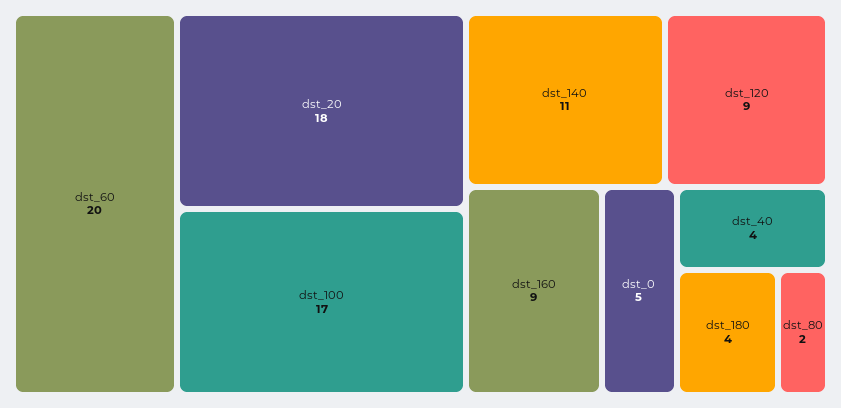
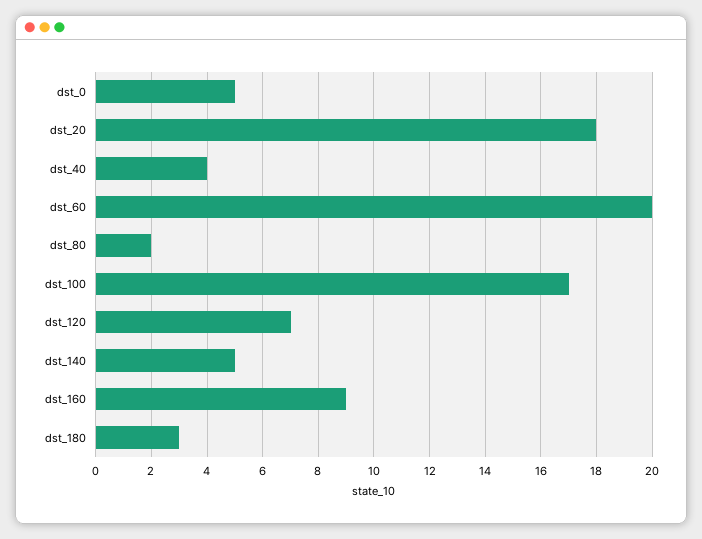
  {
    "dst_60": 20,
    "dst_20": 18,
    "dst_100": 17,
-   "dst_140": 11,
+   "dst_140": 5,
-   "dst_120": 9,
+   "dst_120": 7,
    "dst_160": 9,
    "dst_0": 5,
    "dst_40": 4,
-   "dst_180": 4,
+   "dst_180": 3,
    "dst_80": 2
  }

